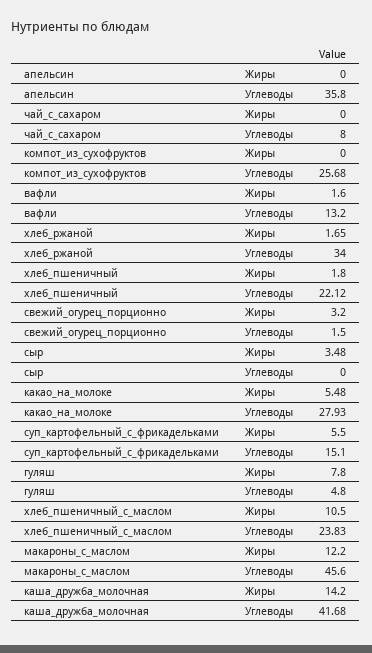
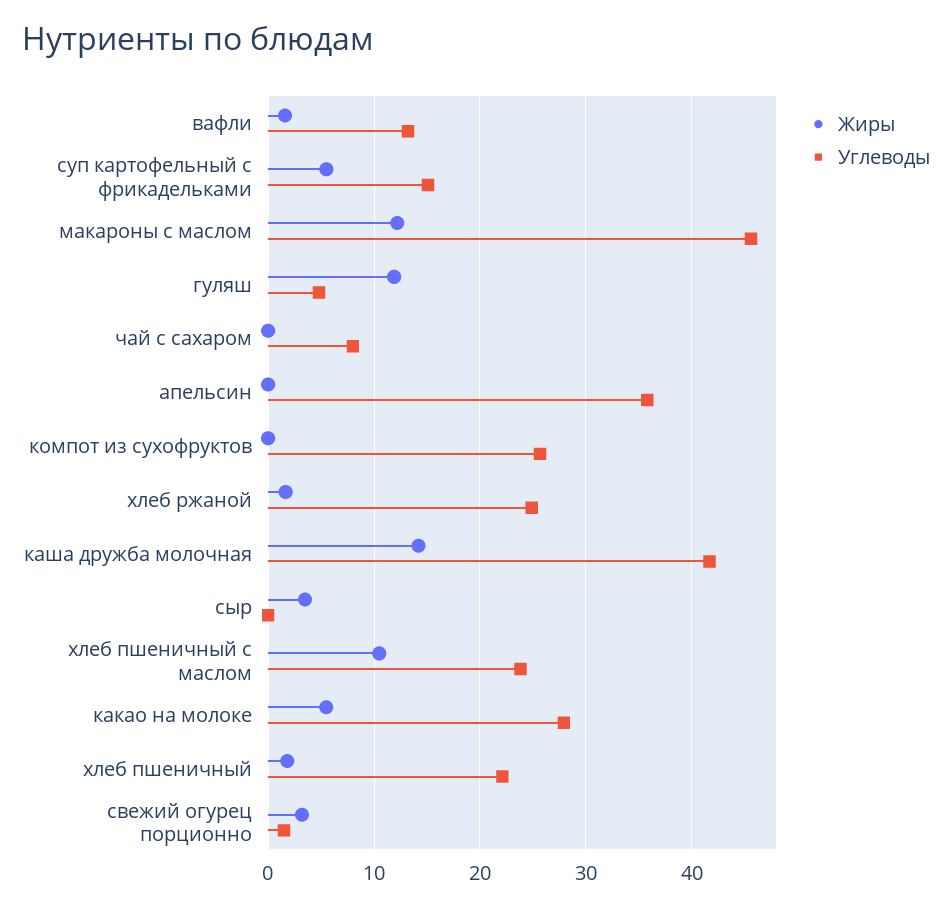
  {
    "Жиры": {
      "апельсин": 0,
      "чай_с_сахаром": 0,
      "компот_из_сухофруктов": 0,
      "вафли": 1.6,
      "хлеб_ржаной": 1.65,
      "хлеб_пшеничный": 1.8,
      "свежий_огурец_порционно": 3.2,
      "сыр": 3.48,
      "какао_на_молоке": 5.48,
      "суп_картофельный_с_фрикадельками": 5.5,
-     "гуляш": 7.8,
+     "гуляш": 12,
      "хлеб_пшеничный_с_маслом": 10.5,
      "макароны_с_маслом": 12.2,
      "каша_дружба_молочная": 14.2
    },
    "Углеводы": {
      "апельсин": 35.8,
      "чай_с_сахаром": 8,
      "компот_из_сухофруктов": 25.68,
      "вафли": 13.2,
-     "хлеб_ржаной": 34,
+     "хлеб_ржаной": 25,
      "хлеб_пшеничный": 22.12,
      "свежий_огурец_порционно": 1.5,
      "сыр": 0,
      "какао_на_молоке": 27.93,
      "суп_картофельный_с_фрикадельками": 15.1,
      "гуляш": 4.8,
      "хлеб_пшеничный_с_маслом": 23.83,
      "макароны_с_маслом": 45.6,
      "каша_дружба_молочная": 41.68
    }
  }

